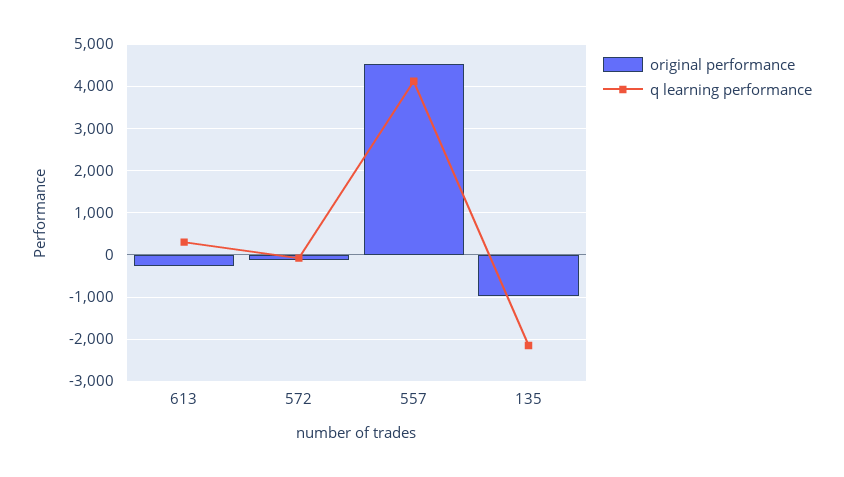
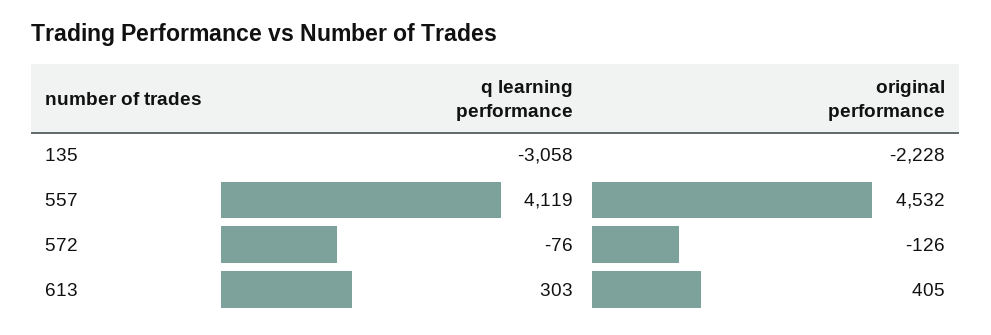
  {
    "original performance": {
-     "613": -200,
+     "613": 405,
      "572": -126,
      "557": 4532,
-     "135": -1000
+     "135": -2228
    },
    "q learning performance": {
      "613": 303,
      "572": -76,
      "557": 4119,
-     "135": -2200
+     "135": -3058
    }
  }

